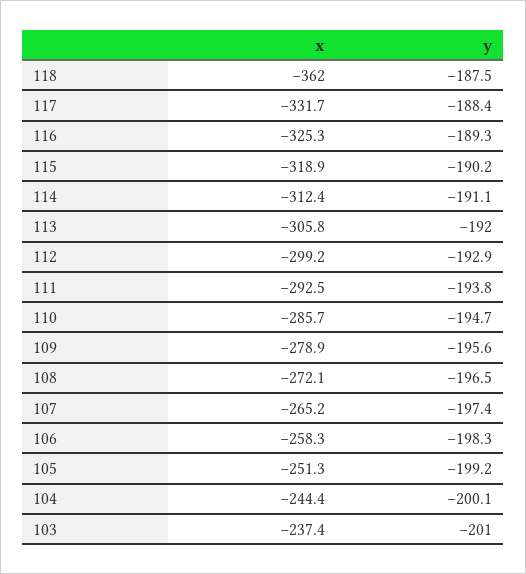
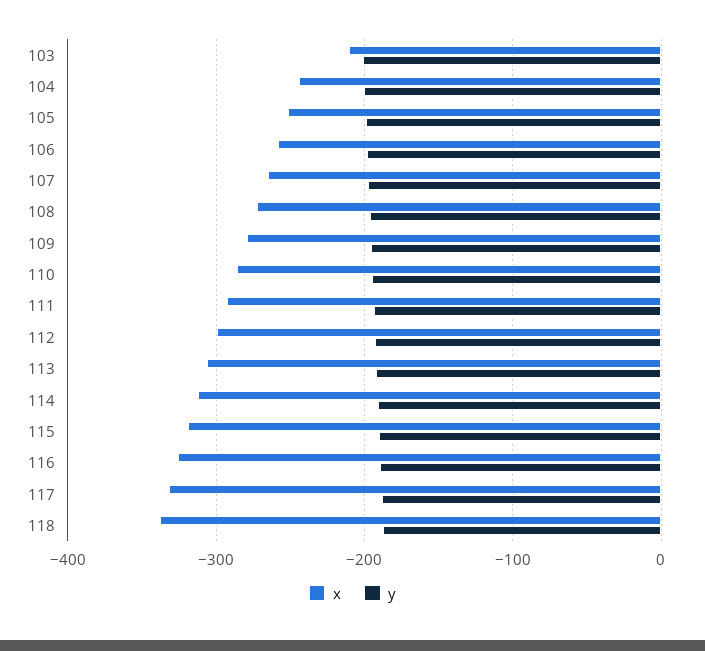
  {
    "x": {
-     "118": -362,
+     "118": -340,
      "117": -331.7,
      "116": -325.3,
      "115": -318.9,
      "114": -312.4,
      "113": -305.8,
      "112": -299.2,
      "111": -292.5,
      "110": -285.7,
      "109": -278.9,
      "108": -272.1,
      "107": -265.2,
      "106": -258.3,
      "105": -251.3,
      "104": -244.4,
-     "103": -237.4
+     "103": -210
    },
    "y": {
      "118": -187.5,
      "117": -188.4,
      "116": -189.3,
      "115": -190.2,
      "114": -191.1,
      "113": -192,
      "112": -192.9,
      "111": -193.8,
      "110": -194.7,
      "109": -195.6,
      "108": -196.5,
      "107": -197.4,
      "106": -198.3,
      "105": -199.2,
      "104": -200.1,
      "103": -201
    }
  }

